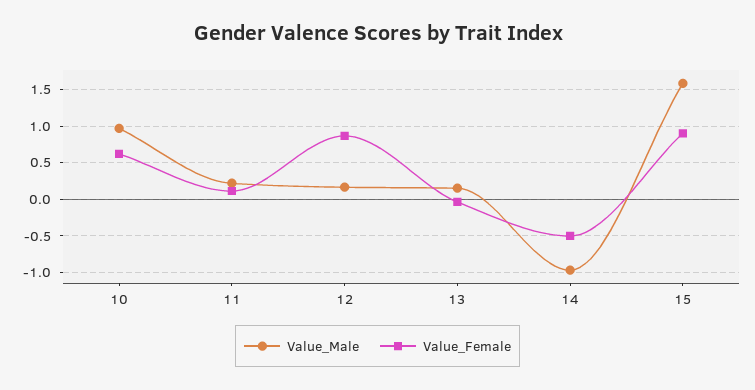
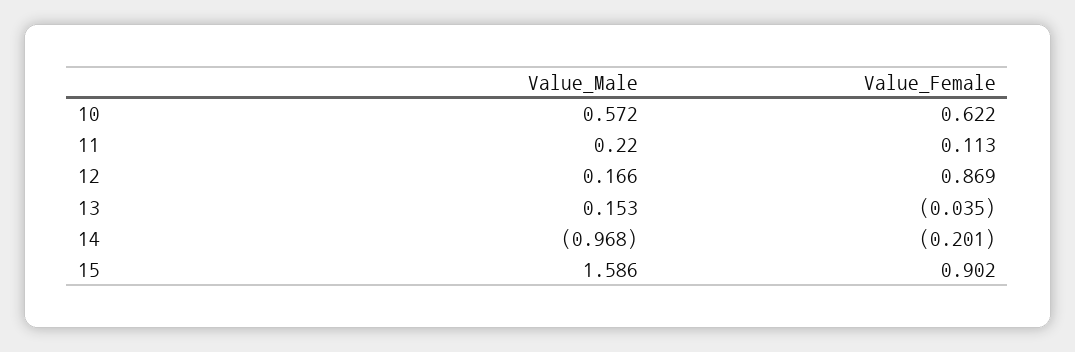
  {
    "Value_Male": {
-     "10": 1,
+     "10": 0.572,
      "11": 0.22,
      "12": 0.166,
      "13": 0.153,
      "14": -0.968,
      "15": 1.586
    },
    "Value_Female": {
      "10": 0.622,
      "11": 0.113,
      "12": 0.869,
      "13": -0.035,
-     "14": -0.5,
+     "14": -0.201,
      "15": 0.902
    }
  }

